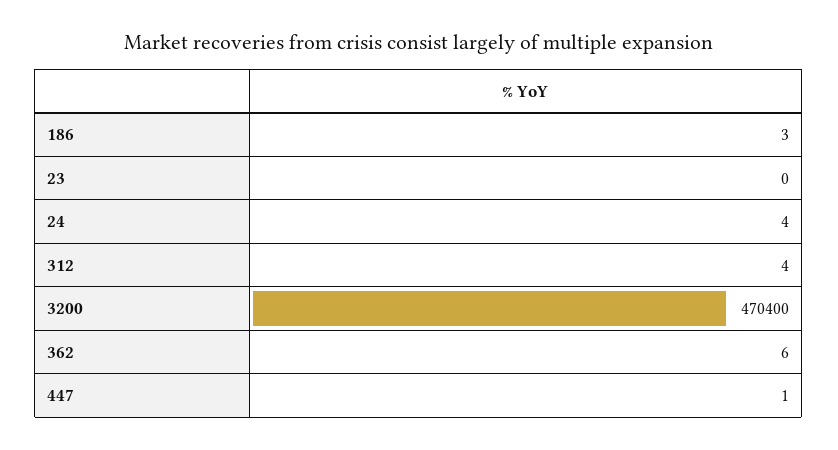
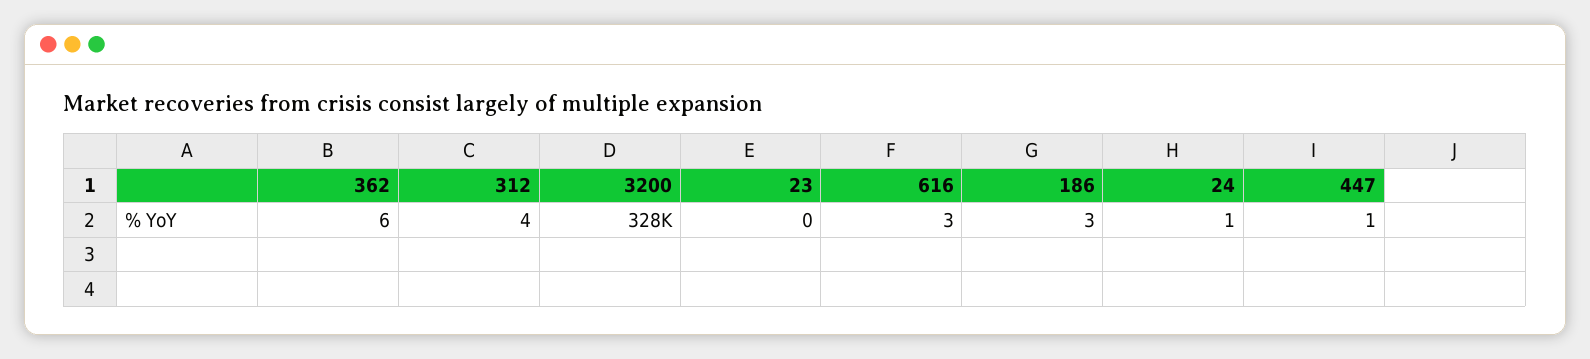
  {
    "186": 3,
    "23": 0,
-   "24": 4,
+   "24": 1,
    "312": 4,
-   "3200": 470400,
+   "3200": 328000,
    "362": 6,
-   "447": 1
+   "447": 1,
+   "616": 3
  }

